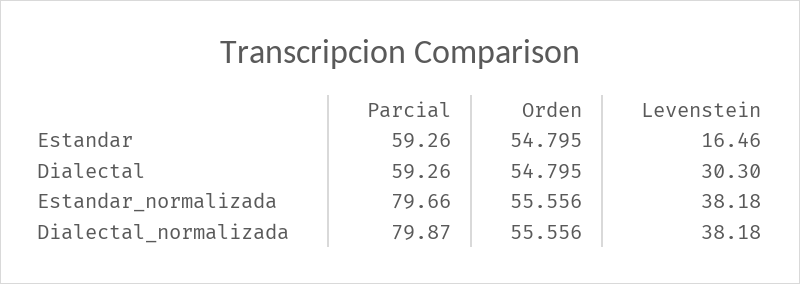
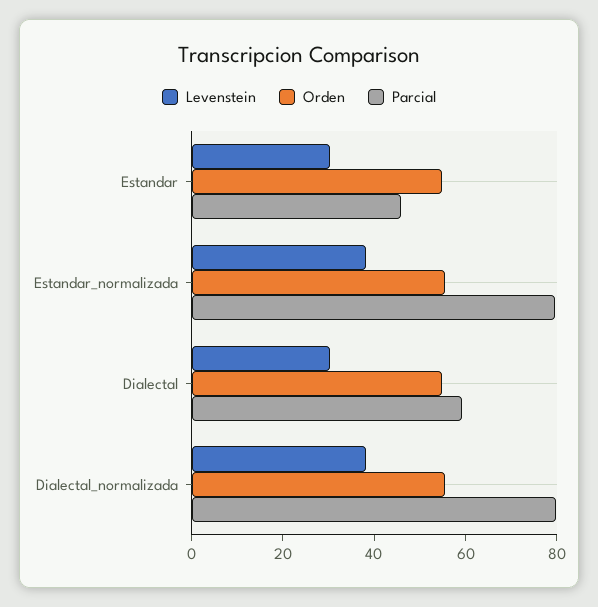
  {
    "Parcial": {
-     "Estandar": 59.26,
+     "Estandar": 45,
      "Dialectal": 59.26,
      "Estandar_normalizada": 79.66,
      "Dialectal_normalizada": 79.87
    },
    "Orden": {
      "Estandar": 54.795,
      "Dialectal": 54.795,
      "Estandar_normalizada": 55.556,
      "Dialectal_normalizada": 55.556
    },
    "Levenstein": {
-     "Estandar": 16.46,
+     "Estandar": 30,
      "Dialectal": 30.3,
      "Estandar_normalizada": 38.18,
      "Dialectal_normalizada": 38.18
    }
  }

